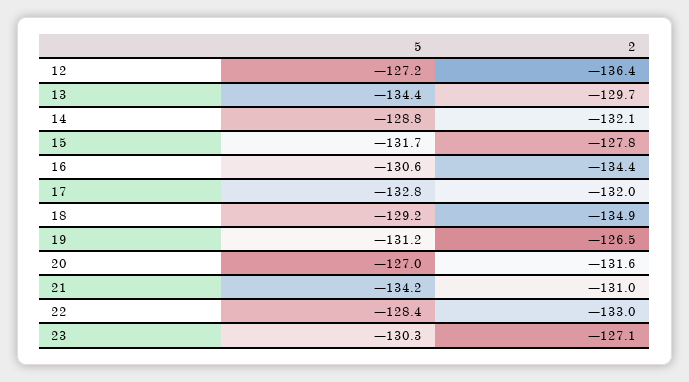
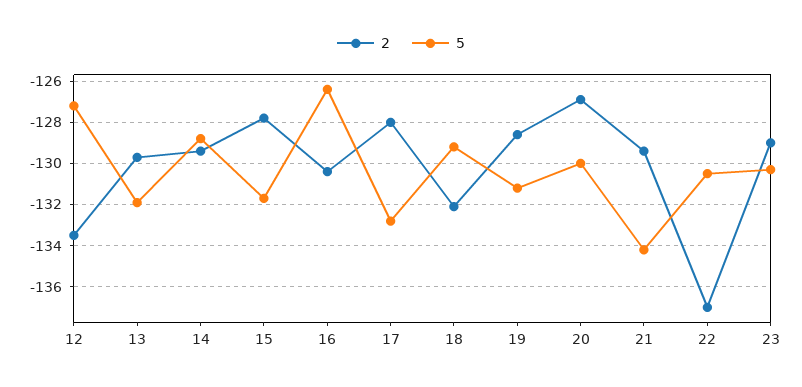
  {
    "5": {
      "12": -127.2,
-     "13": -134.4,
+     "13": -132,
      "14": -128.8,
      "15": -131.7,
-     "16": -130.6,
+     "16": -126.5,
      "17": -132.8,
      "18": -129.2,
      "19": -131.2,
-     "20": -127,
+     "20": -130,
      "21": -134.2,
-     "22": -128.4,
+     "22": -130.5,
      "23": -130.3
    },
    "2": {
-     "12": -136.4,
+     "12": -133.5,
      "13": -129.7,
-     "14": -132.1,
+     "14": -129.5,
      "15": -127.8,
-     "16": -134.4,
+     "16": -130.5,
-     "17": -132,
+     "17": -128,
-     "18": -134.9,
+     "18": -132,
-     "19": -126.5,
+     "19": -128.5,
-     "20": -131.6,
+     "20": -127,
-     "21": -131,
+     "21": -129.5,
-     "22": -133,
+     "22": -137,
-     "23": -127.1
+     "23": -129
    }
  }

